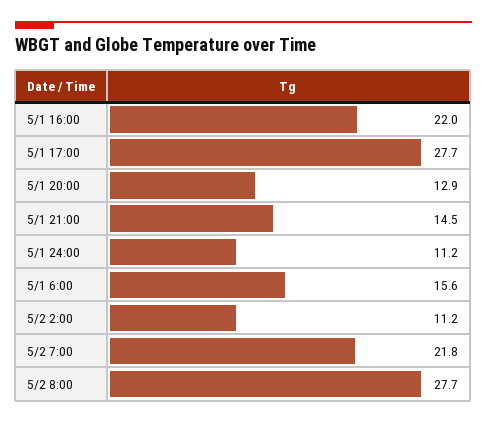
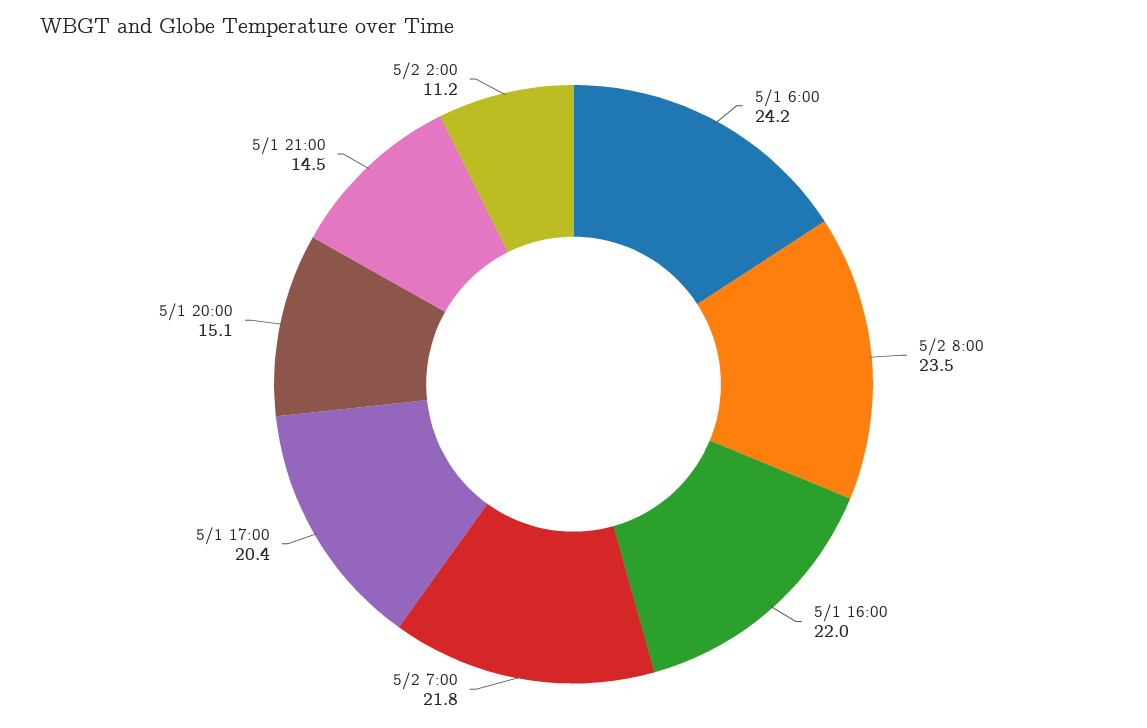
  {
    "5/1 16:00": 22,
-   "5/1 17:00": 27.7,
+   "5/1 17:00": 20.4,
-   "5/1 20:00": 12.9,
+   "5/1 20:00": 15.1,
    "5/1 21:00": 14.5,
-   "5/1 24:00": 11.2,
-   "5/1 6:00": 15.6,
+   "5/1 6:00": 24.2,
    "5/2 2:00": 11.2,
    "5/2 7:00": 21.8,
-   "5/2 8:00": 27.7
+   "5/2 8:00": 23.5
  }

